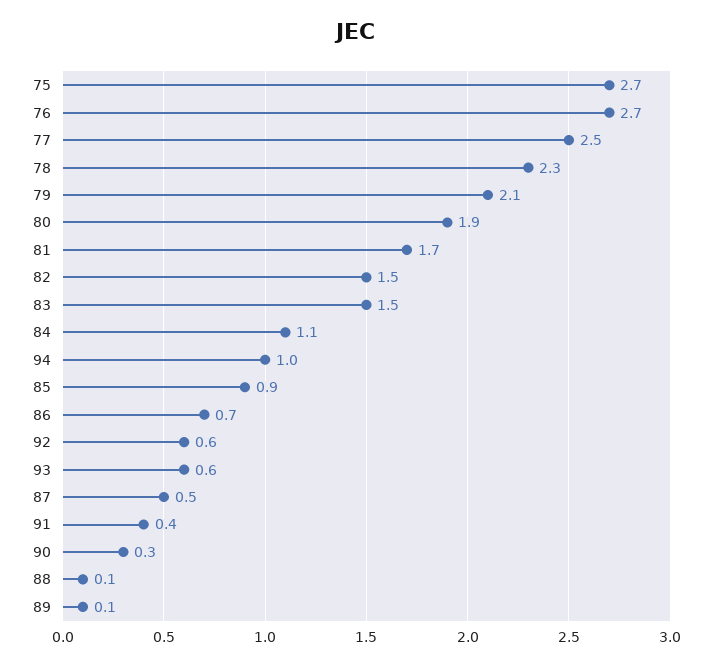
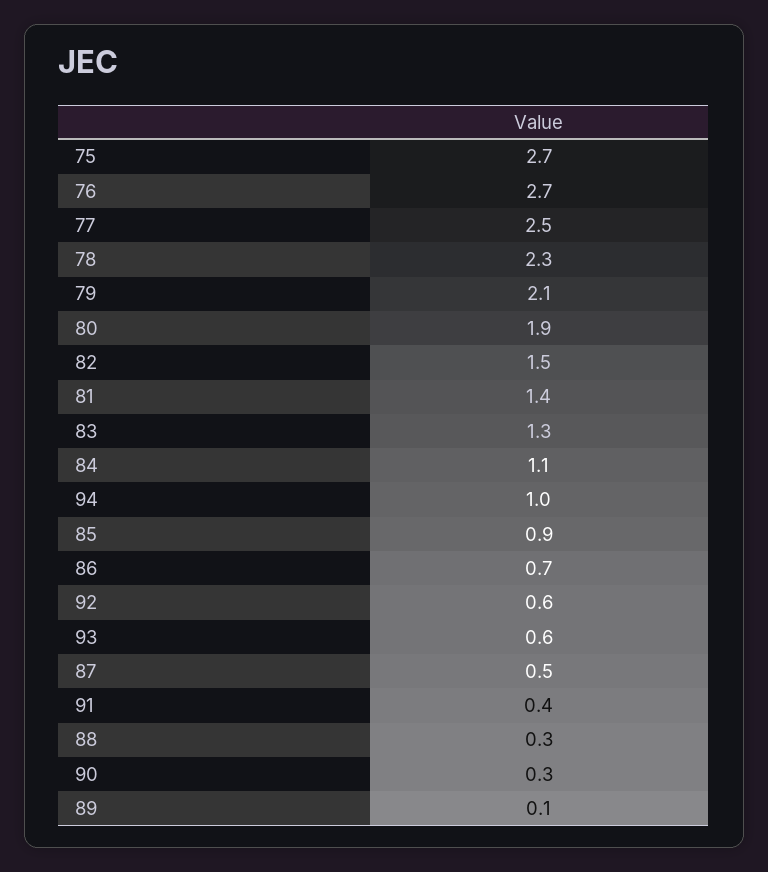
  {
    "75": 2.7,
    "76": 2.7,
    "77": 2.5,
    "78": 2.3,
    "79": 2.1,
    "80": 1.9,
-   "81": 1.7,
+   "81": 1.4,
    "82": 1.5,
-   "83": 1.5,
+   "83": 1.3,
    "84": 1.1,
    "94": 1,
    "85": 0.9,
    "86": 0.7,
    "92": 0.6,
    "93": 0.6,
    "87": 0.5,
    "91": 0.4,
    "90": 0.3,
-   "88": 0.1,
+   "88": 0.3,
    "89": 0.1
  }

